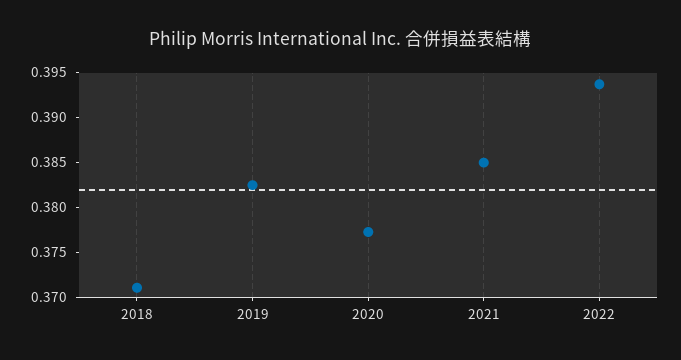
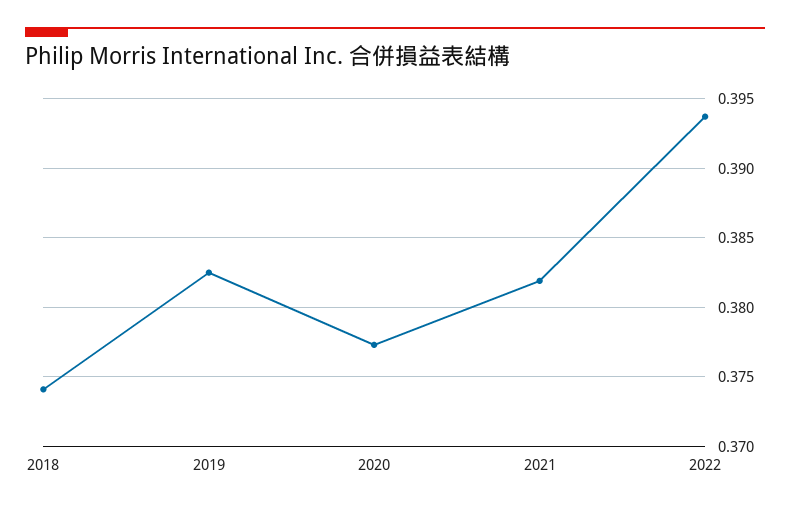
  {
-   "2018": 0.371,
+   "2018": 0.374,
    "2019": 0.3825,
    "2020": 0.3775,
-   "2021": 0.385,
+   "2021": 0.382,
    "2022": 0.3935
  }

